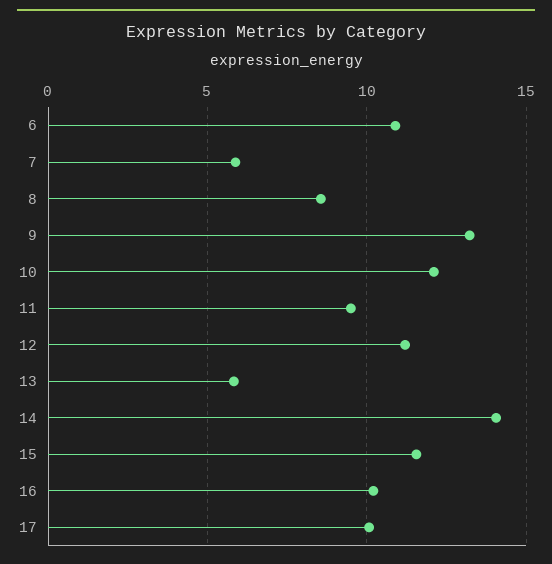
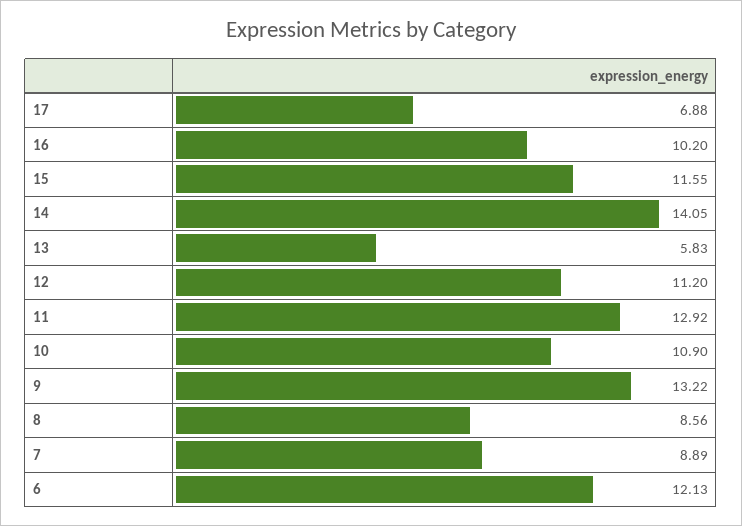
  {
-   "6": 11,
+   "6": 12.13,
-   "7": 6,
+   "7": 8.89,
    "8": 8.56,
    "9": 13.22,
-   "10": 12,
+   "10": 10.9,
-   "11": 9.5,
+   "11": 12.92,
    "12": 11.2,
    "13": 5.83,
    "14": 14.05,
    "15": 11.55,
    "16": 10.2,
-   "17": 10
+   "17": 6.88
  }

